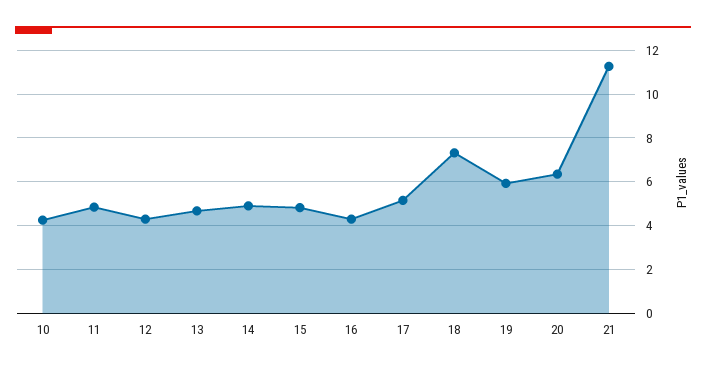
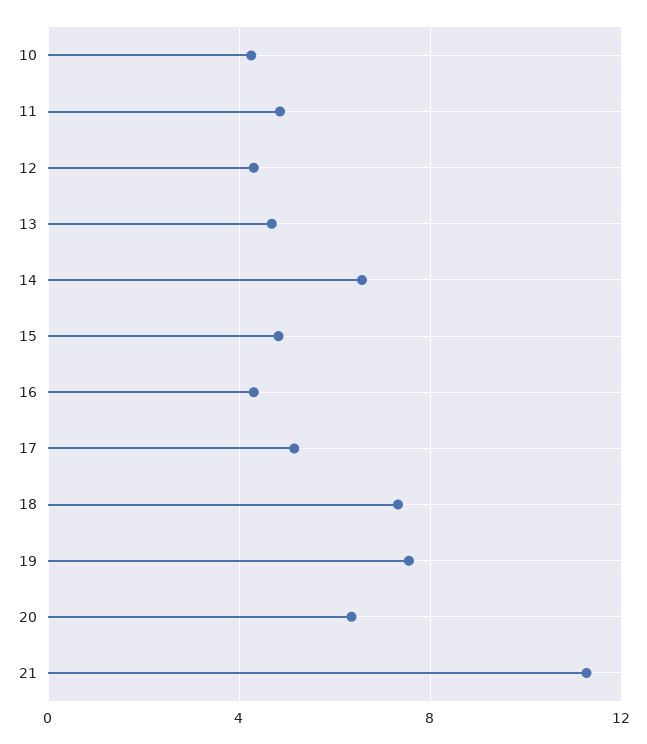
  {
    "10": 4.5,
    "11": 5,
    "12": 4.5,
    "13": 4.5,
-   "14": 5,
+   "14": 6.5,
    "15": 5,
    "16": 4.5,
    "17": 5,
    "18": 7.5,
-   "19": 6,
+   "19": 7.5,
    "20": 6.5,
    "21": 11.5
  }

